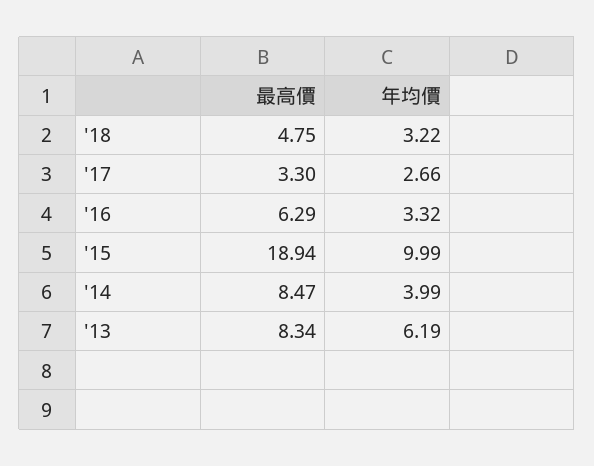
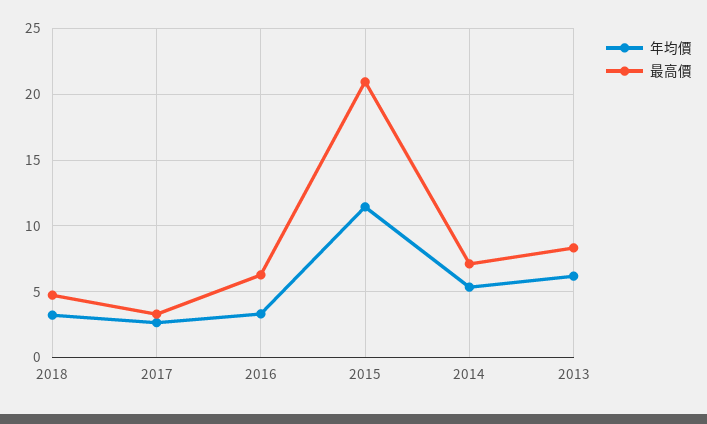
  {
    "最高價": {
      "'18": 4.75,
      "'17": 3.3,
      "'16": 6.29,
-     "'15": 18.94,
+     "'15": 21,
-     "'14": 8.47,
+     "'14": 7,
      "'13": 8.34
    },
    "年均價": {
      "'18": 3.22,
      "'17": 2.66,
      "'16": 3.32,
-     "'15": 9.99,
+     "'15": 11.5,
-     "'14": 3.99,
+     "'14": 5.5,
      "'13": 6.19
    }
  }

